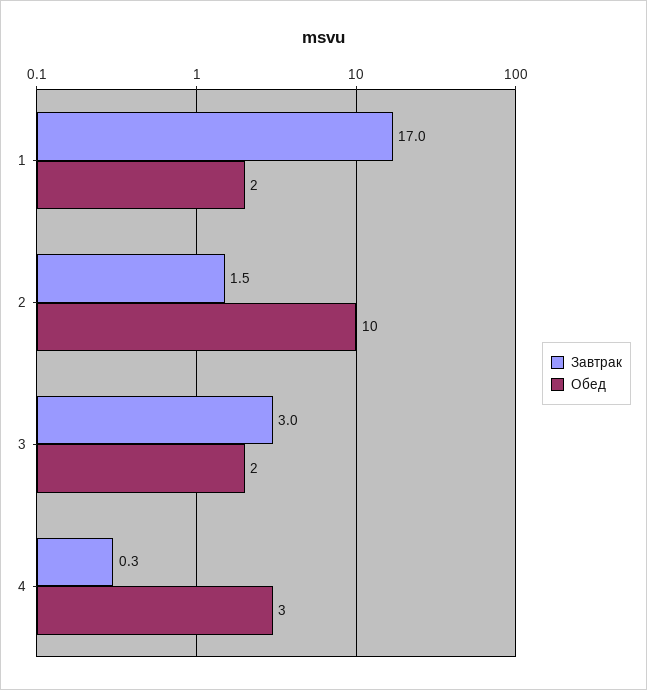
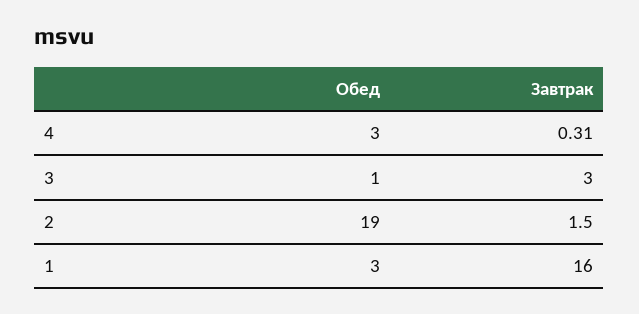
  {
    "Завтрак": {
-     "1": 17,
+     "1": 16,
      "2": 1.5,
      "3": 3,
      "4": 0.31
    },
    "Обед": {
-     "1": 2,
+     "1": 3,
-     "2": 10,
+     "2": 19,
-     "3": 2,
+     "3": 1,
      "4": 3
    }
  }

